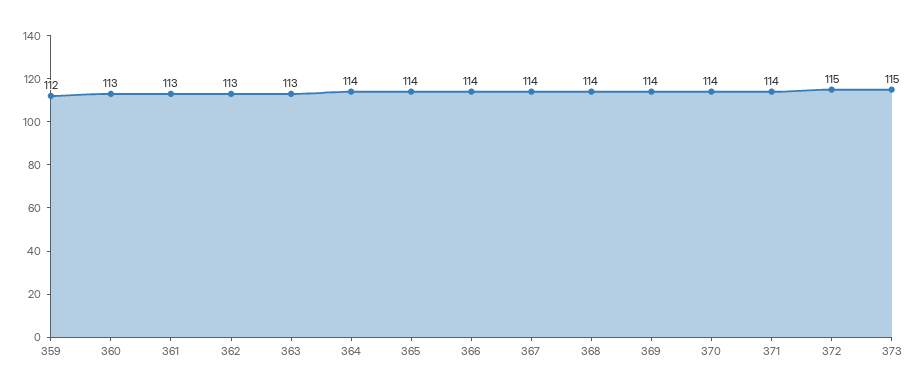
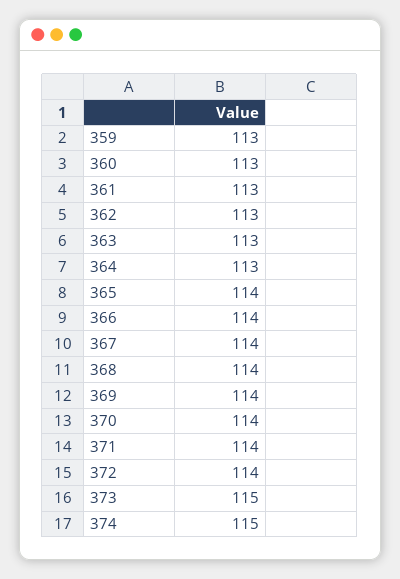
  {
-   "359": 112,
+   "359": 113,
    "360": 113,
    "361": 113,
    "362": 113,
    "363": 113,
-   "364": 114,
+   "364": 113,
    "365": 114,
    "366": 114,
    "367": 114,
    "368": 114,
    "369": 114,
    "370": 114,
    "371": 114,
-   "372": 115,
+   "372": 114,
-   "373": 115
+   "373": 115,
+   "374": 115
  }

